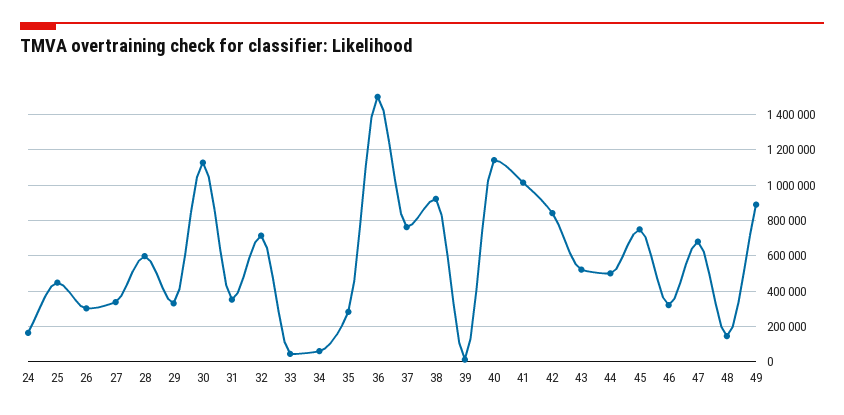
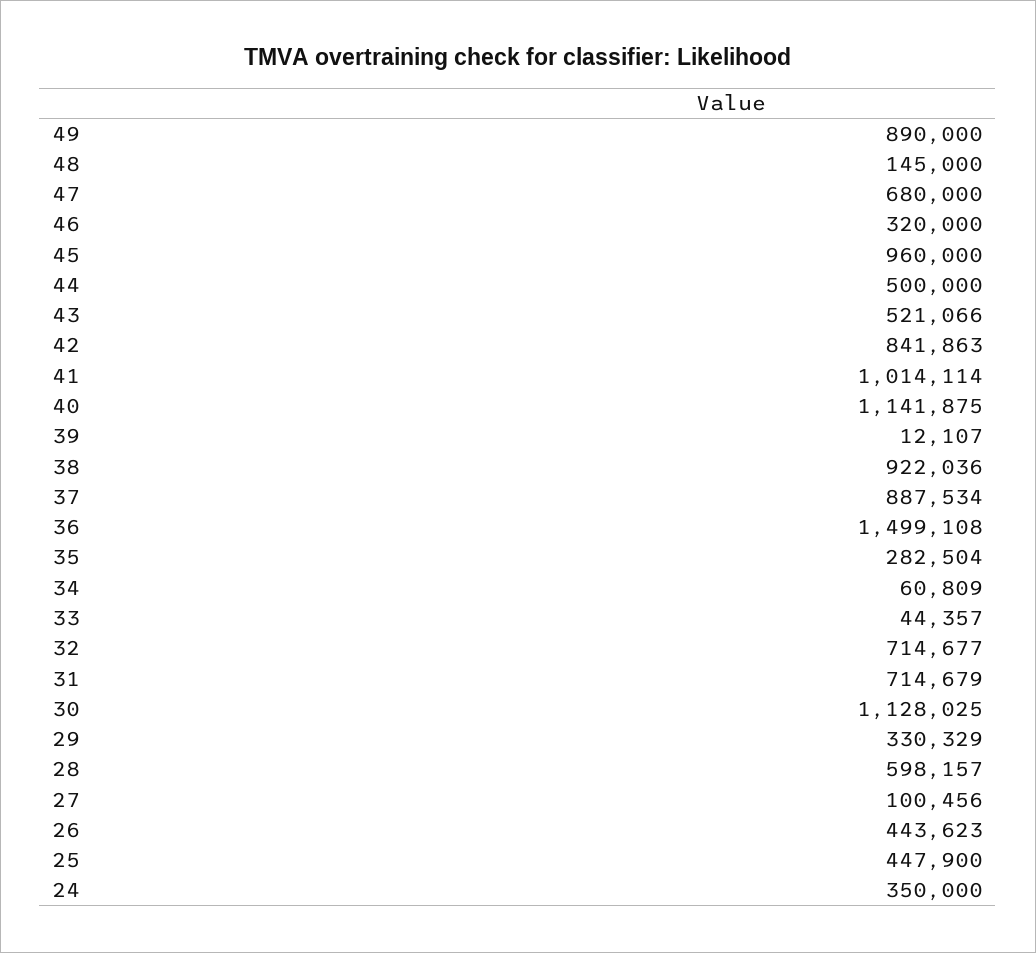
  {
-   "24": 150000,
+   "24": 350000,
    "25": 447900,
-   "26": 300000,
+   "26": 443623,
-   "27": 350000,
+   "27": 100456,
    "28": 598157,
    "29": 330329,
    "30": 1128025,
-   "31": 350000,
+   "31": 714679,
    "32": 714677,
    "33": 44357,
    "34": 60809,
    "35": 282504,
    "36": 1499108,
-   "37": 750000,
+   "37": 887534,
    "38": 922036,
    "39": 12107,
    "40": 1141875,
    "41": 1014114,
    "42": 841863,
    "43": 521066,
    "44": 500000,
-   "45": 750000,
+   "45": 960000,
    "46": 320000,
    "47": 680000,
    "48": 145000,
    "49": 890000
  }

